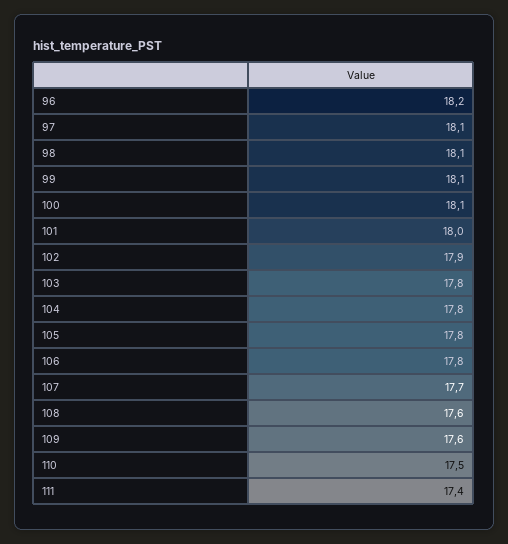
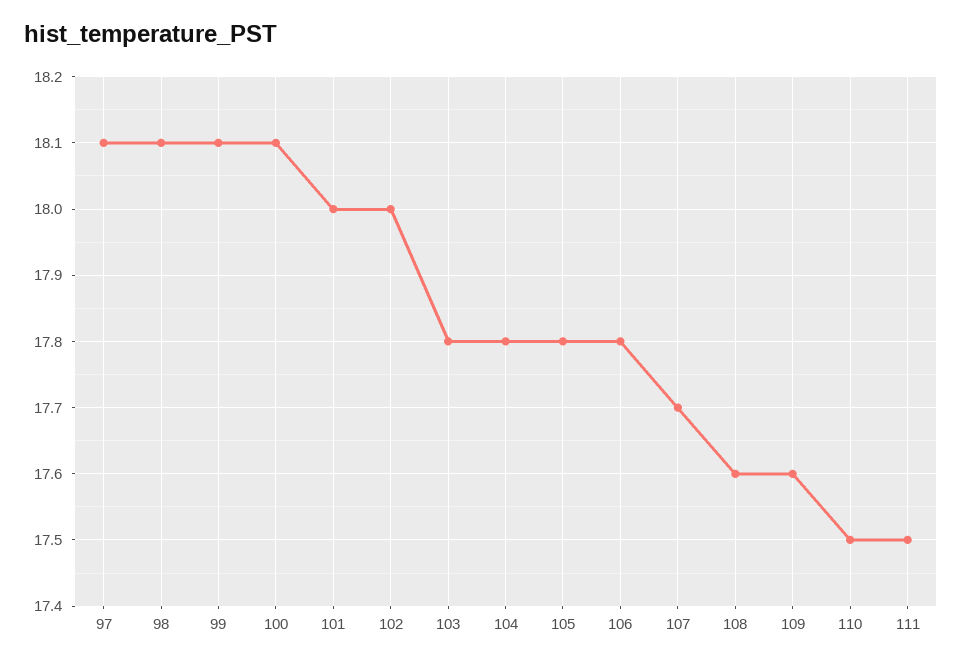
  {
-   "96": 18.2,
    "97": 18.1,
    "98": 18.1,
    "99": 18.1,
    "100": 18.1,
    "101": 18,
-   "102": 17.9,
+   "102": 18,
    "103": 17.8,
    "104": 17.8,
    "105": 17.8,
    "106": 17.8,
    "107": 17.7,
    "108": 17.6,
    "109": 17.6,
    "110": 17.5,
-   "111": 17.4
+   "111": 17.5
  }

